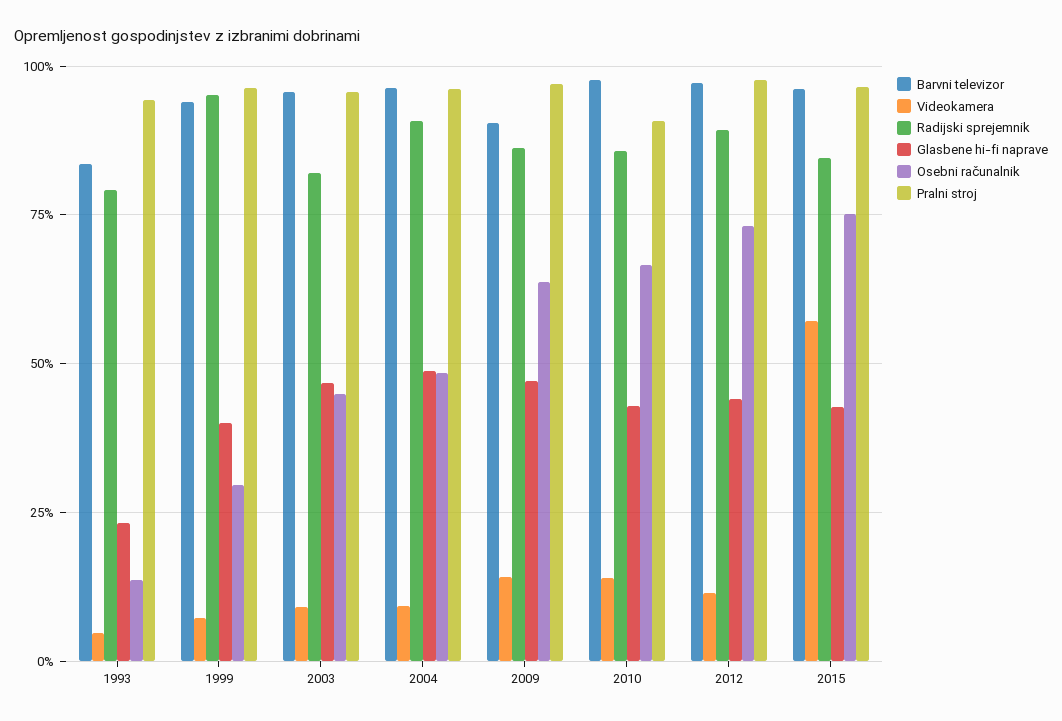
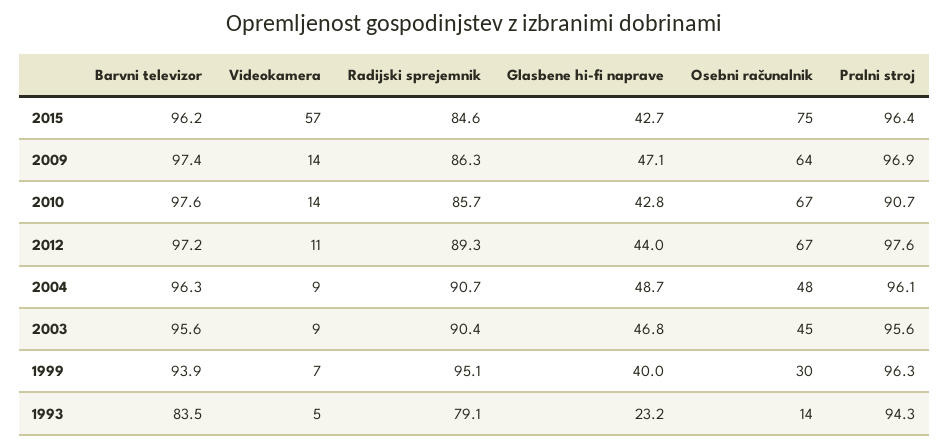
  {
    "Barvni televizor": {
      "1993": 83.5,
      "1999": 93.9,
      "2003": 95.6,
      "2004": 96.3,
-     "2009": 90,
+     "2009": 97.4,
      "2010": 97.6,
      "2012": 97.2,
      "2015": 96.2
    },
    "Videokamera": {
      "1993": 5,
      "1999": 7,
      "2003": 9,
      "2004": 9,
      "2009": 14,
      "2010": 14,
      "2012": 11,
      "2015": 57
    },
    "Radijski sprejemnik": {
      "1993": 79.1,
      "1999": 95.1,
-     "2003": 82.5,
+     "2003": 90.4,
      "2004": 90.7,
      "2009": 86.3,
      "2010": 85.7,
      "2012": 89.3,
      "2015": 84.6
    },
    "Glasbene hi-fi naprave": {
      "1993": 23.2,
      "1999": 40,
      "2003": 46.8,
      "2004": 48.7,
      "2009": 47.1,
      "2010": 42.8,
      "2012": 44,
      "2015": 42.7
    },
    "Osebni računalnik": {
      "1993": 14,
      "1999": 30,
      "2003": 45,
      "2004": 48,
      "2009": 64,
      "2010": 67,
-     "2012": 72.5,
+     "2012": 67,
      "2015": 75
    },
    "Pralni stroj": {
      "1993": 94.3,
      "1999": 96.3,
      "2003": 95.6,
      "2004": 96.1,
      "2009": 96.9,
      "2010": 90.7,
      "2012": 97.6,
      "2015": 96.4
    }
  }

